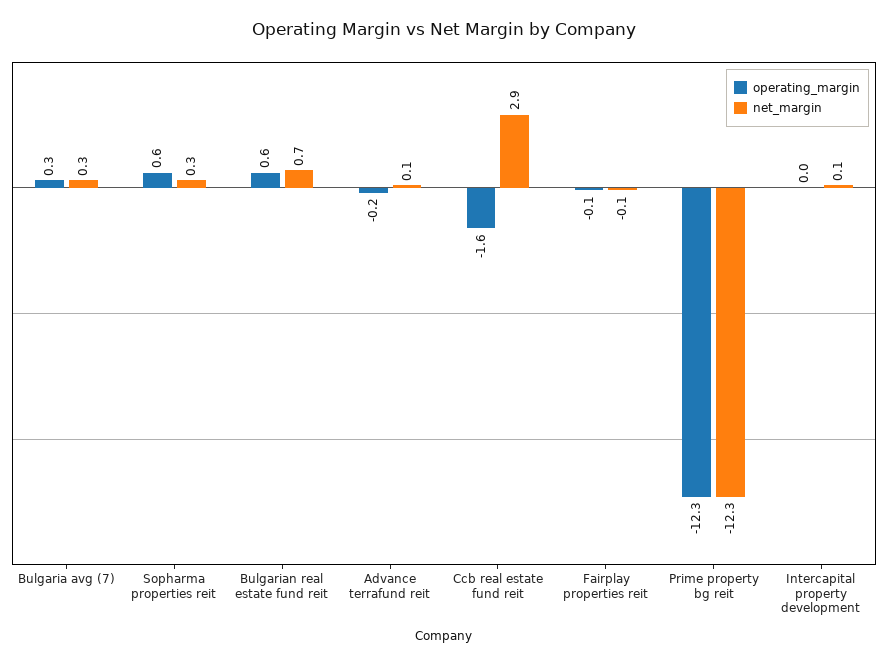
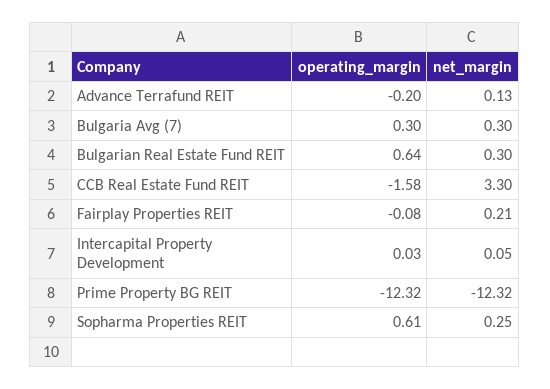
  {
    "operating_margin": {
      "Bulgaria avg (7)": 0.3,
      "Sopharma properties reit": 0.61,
      "Bulgarian real estate fund reit": 0.64,
      "Advance terrafund reit": -0.2,
      "Ccb real estate fund reit": -1.58,
      "Fairplay properties reit": -0.08,
      "Prime property bg reit": -12.32,
      "Intercapital property development": 0.03
    },
    "net_margin": {
      "Bulgaria avg (7)": 0.3,
      "Sopharma properties reit": 0.25,
-     "Bulgarian real estate fund reit": 0.7,
+     "Bulgarian real estate fund reit": 0.3,
      "Advance terrafund reit": 0.13,
-     "Ccb real estate fund reit": 2.9,
+     "Ccb real estate fund reit": 3.3,
-     "Fairplay properties reit": -0.1,
+     "Fairplay properties reit": 0.21,
      "Prime property bg reit": -12.32,
      "Intercapital property development": 0.05
    }
  }

